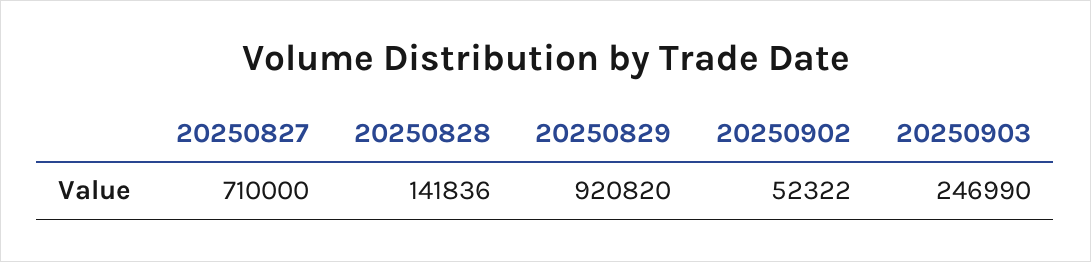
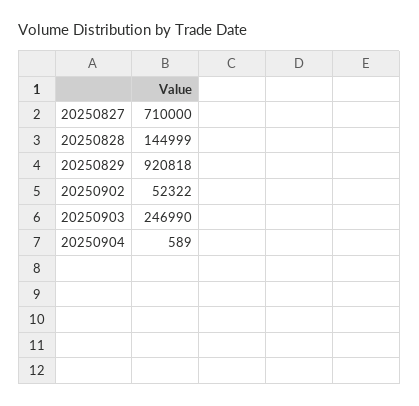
  {
    "20250827": 710000,
-   "20250828": 141836,
+   "20250828": 144999,
-   "20250829": 920820,
+   "20250829": 920818,
    "20250902": 52322,
-   "20250903": 246990
+   "20250903": 246990,
+   "20250904": 589
  }

